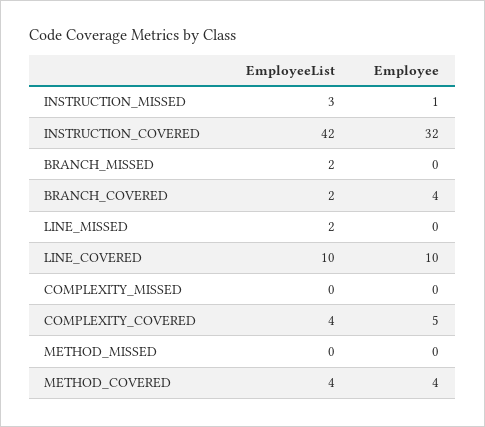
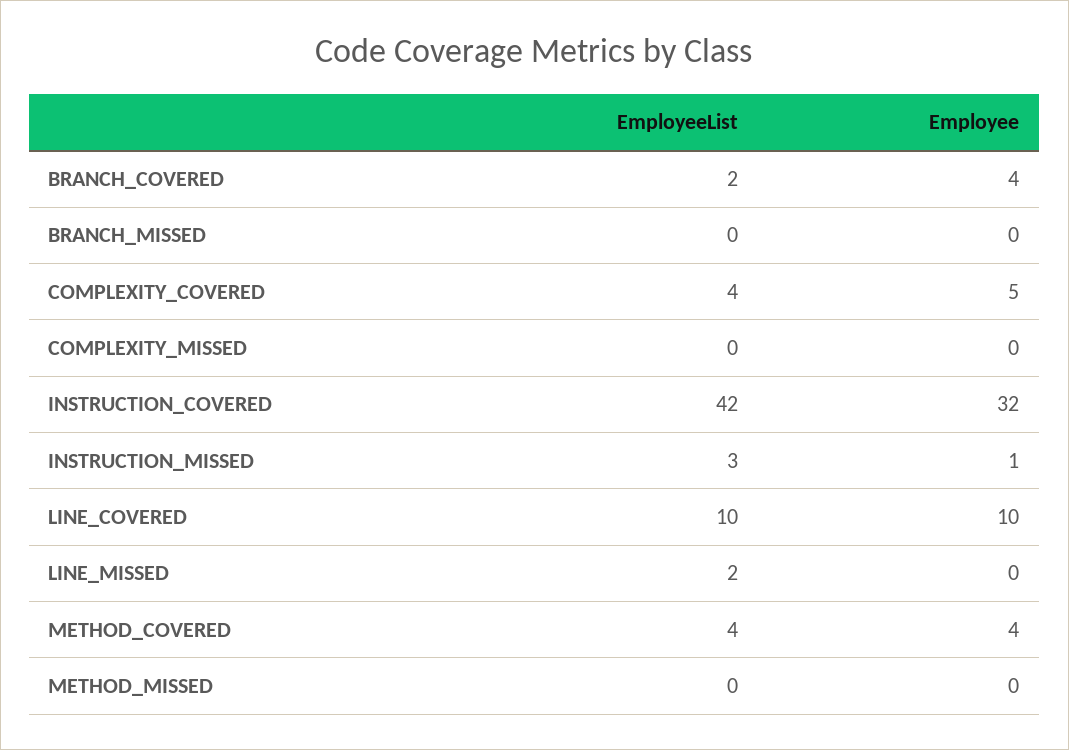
  {
    "EmployeeList": {
      "INSTRUCTION_MISSED": 3,
      "INSTRUCTION_COVERED": 42,
-     "BRANCH_MISSED": 2,
+     "BRANCH_MISSED": 0,
      "BRANCH_COVERED": 2,
      "LINE_MISSED": 2,
      "LINE_COVERED": 10,
      "COMPLEXITY_MISSED": 0,
      "COMPLEXITY_COVERED": 4,
      "METHOD_MISSED": 0,
      "METHOD_COVERED": 4
    },
    "Employee": {
      "INSTRUCTION_MISSED": 1,
      "INSTRUCTION_COVERED": 32,
      "BRANCH_MISSED": 0,
      "BRANCH_COVERED": 4,
      "LINE_MISSED": 0,
      "LINE_COVERED": 10,
      "COMPLEXITY_MISSED": 0,
      "COMPLEXITY_COVERED": 5,
      "METHOD_MISSED": 0,
      "METHOD_COVERED": 4
    }
  }

